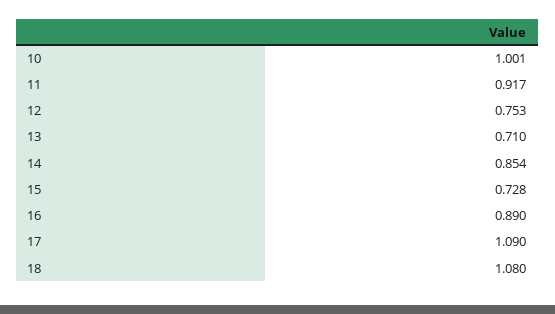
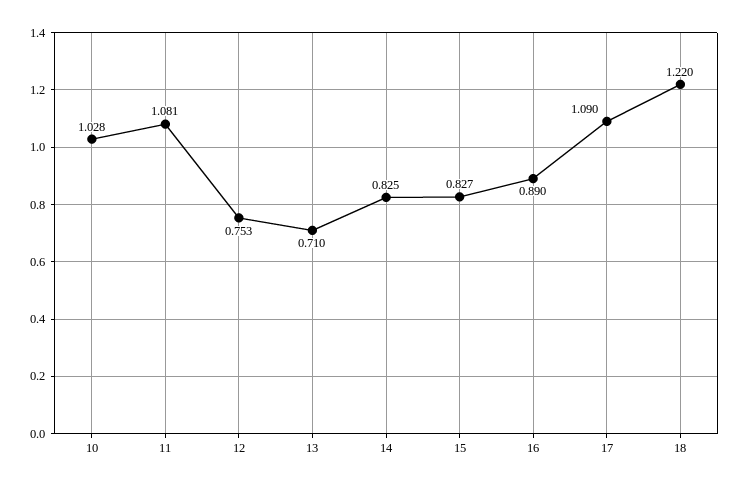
  {
-   "10": 1.001,
+   "10": 1.028,
-   "11": 0.917,
+   "11": 1.081,
    "12": 0.753,
    "13": 0.71,
-   "14": 0.854,
+   "14": 0.825,
-   "15": 0.728,
+   "15": 0.827,
    "16": 0.89,
    "17": 1.09,
-   "18": 1.08
+   "18": 1.22
  }

